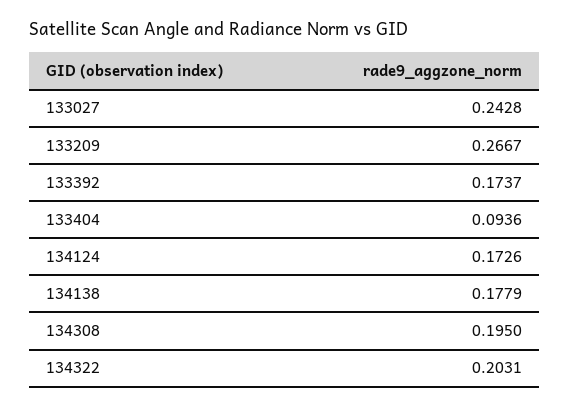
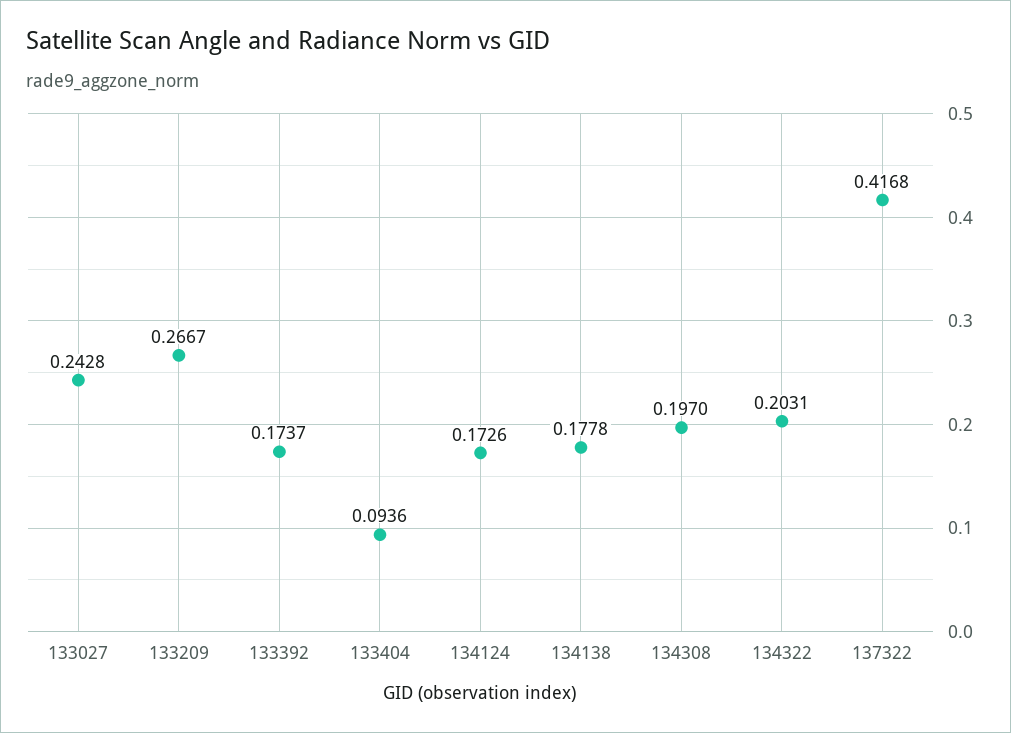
  {
    "133027": 0.2428,
    "133209": 0.2667,
    "133392": 0.1737,
    "133404": 0.0936,
    "134124": 0.1726,
-   "134138": 0.1779,
+   "134138": 0.1778,
-   "134308": 0.195,
+   "134308": 0.197,
-   "134322": 0.2031
+   "134322": 0.2031,
+   "137322": 0.4168
  }

